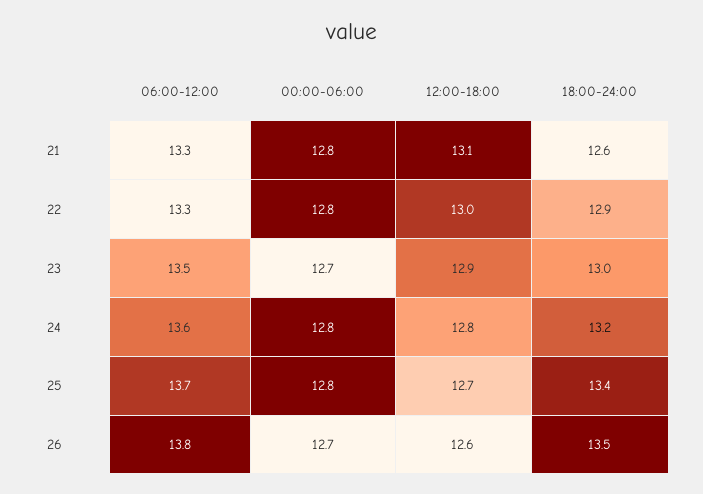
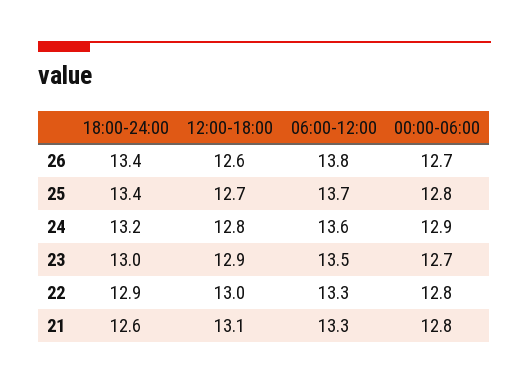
  {
    "06:00-12:00": {
      "21": 13.3,
      "22": 13.3,
      "23": 13.5,
      "24": 13.6,
      "25": 13.7,
      "26": 13.8
    },
    "00:00-06:00": {
      "21": 12.8,
      "22": 12.8,
      "23": 12.7,
-     "24": 12.8,
+     "24": 12.9,
      "25": 12.8,
      "26": 12.7
    },
    "12:00-18:00": {
      "21": 13.1,
      "22": 13,
      "23": 12.9,
      "24": 12.8,
      "25": 12.7,
      "26": 12.6
    },
    "18:00-24:00": {
      "21": 12.6,
      "22": 12.9,
      "23": 13,
      "24": 13.2,
      "25": 13.4,
-     "26": 13.5
+     "26": 13.4
    }
  }

